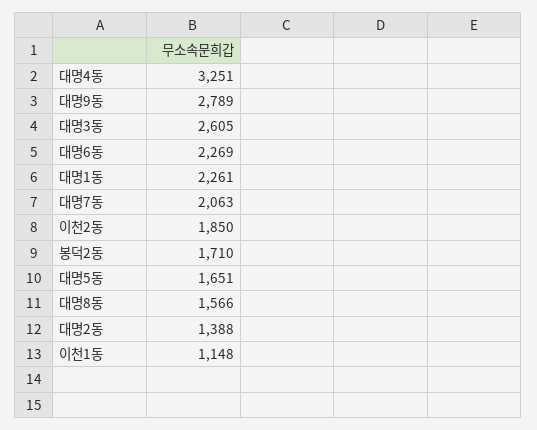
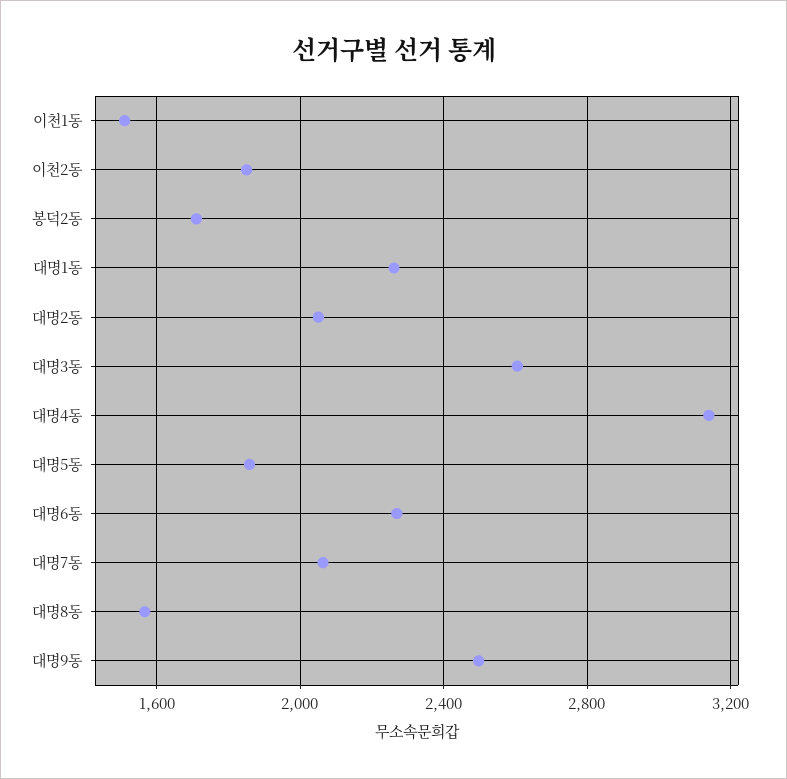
  {
-   "대명4동": 3251,
+   "대명4동": 3150,
-   "대명9동": 2789,
+   "대명9동": 2500,
    "대명3동": 2605,
    "대명6동": 2269,
    "대명1동": 2261,
    "대명7동": 2063,
    "이천2동": 1850,
    "봉덕2동": 1710,
-   "대명5동": 1651,
+   "대명5동": 1850,
    "대명8동": 1566,
-   "대명2동": 1388,
+   "대명2동": 2050,
-   "이천1동": 1148
+   "이천1동": 1500
  }

